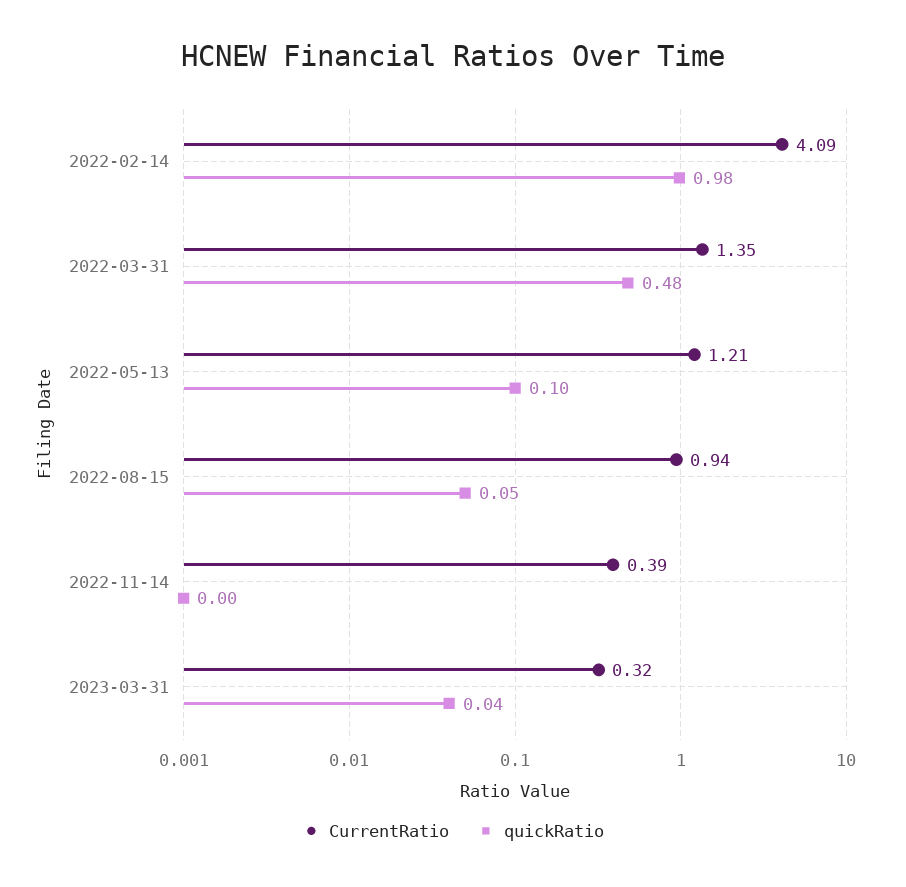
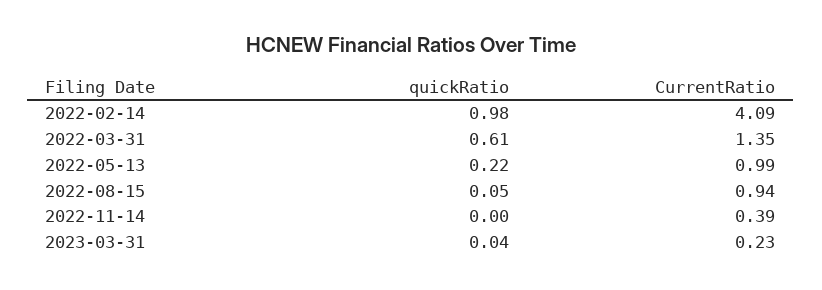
  {
    "CurrentRatio": {
      "2022-02-14": 4.09,
      "2022-03-31": 1.35,
-     "2022-05-13": 1.21,
+     "2022-05-13": 0.99,
      "2022-08-15": 0.94,
      "2022-11-14": 0.39,
-     "2023-03-31": 0.32
+     "2023-03-31": 0.23
    },
    "quickRatio": {
      "2022-02-14": 0.98,
-     "2022-03-31": 0.48,
+     "2022-03-31": 0.61,
-     "2022-05-13": 0.1,
+     "2022-05-13": 0.22,
      "2022-08-15": 0.05,
      "2022-11-14": 0,
      "2023-03-31": 0.04
    }
  }

